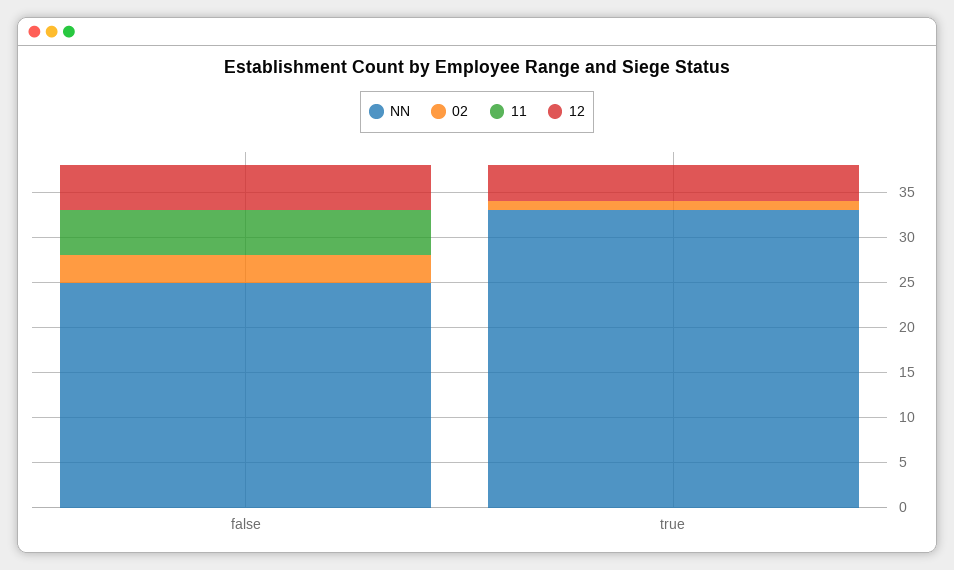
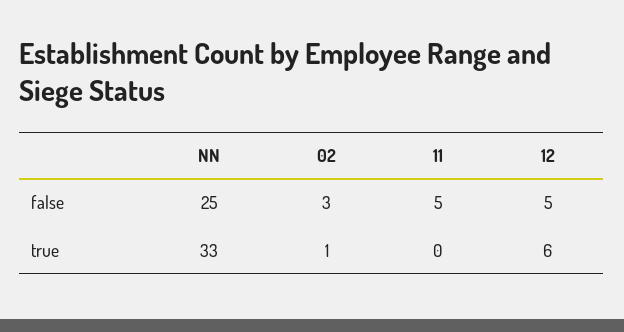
  {
    "NN": {
      "false": 25,
      "true": 33
    },
    "02": {
      "false": 3,
      "true": 1
    },
    "11": {
      "false": 5,
      "true": 0
    },
    "12": {
      "false": 5,
-     "true": 4
+     "true": 6
    }
  }

